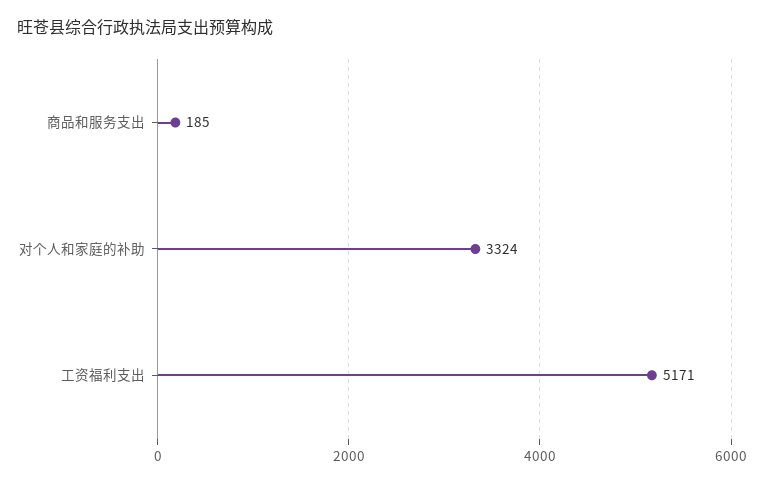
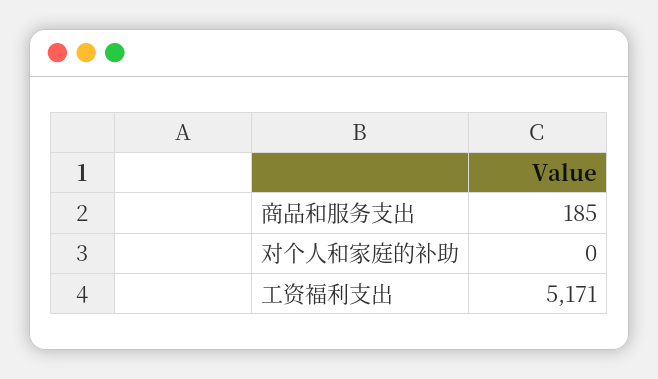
  {
    "商品和服务支出": 185,
-   "对个人和家庭的补助": 3324,
+   "对个人和家庭的补助": 0,
    "工资福利支出": 5171
  }

